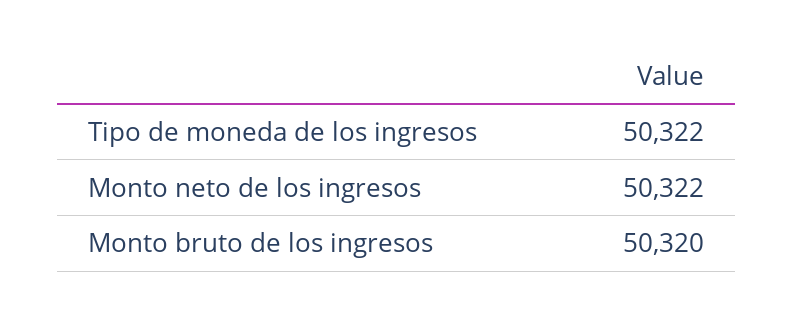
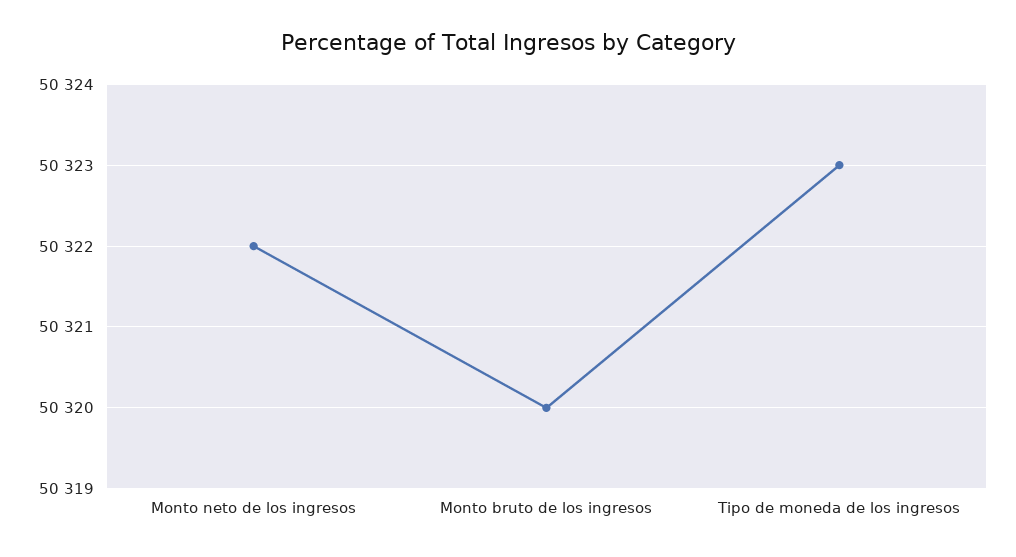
  {
-   "Tipo de moneda de los ingresos": 50322,
+   "Tipo de moneda de los ingresos": 50323,
    "Monto neto de los ingresos": 50322,
    "Monto bruto de los ingresos": 50320
  }

